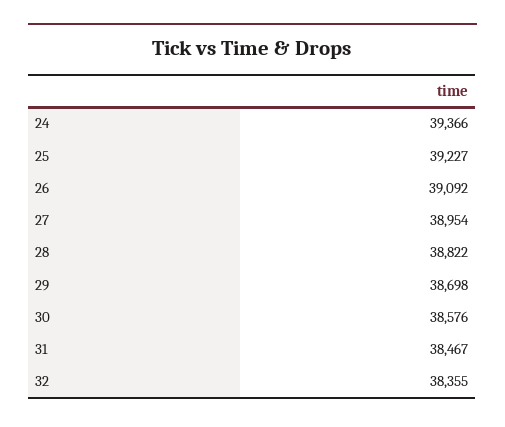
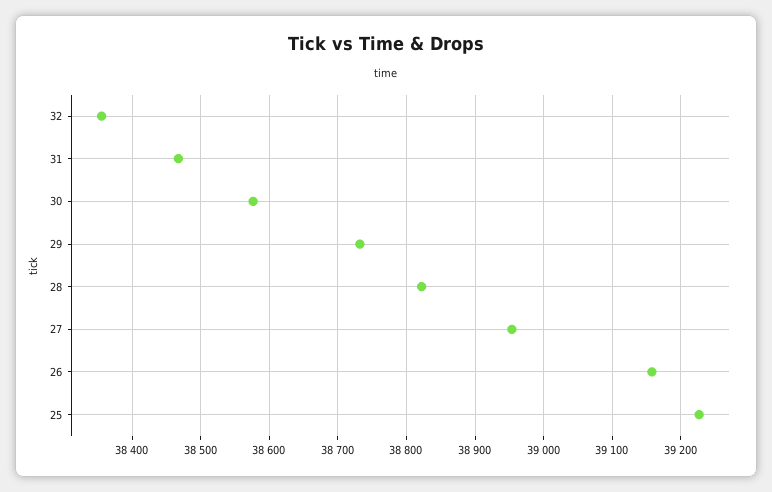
  {
-   "24": 39366,
    "25": 39227,
-   "26": 39092,
+   "26": 39160,
    "27": 38954,
    "28": 38822,
-   "29": 38698,
+   "29": 38730,
    "30": 38576,
    "31": 38467,
    "32": 38355
  }

